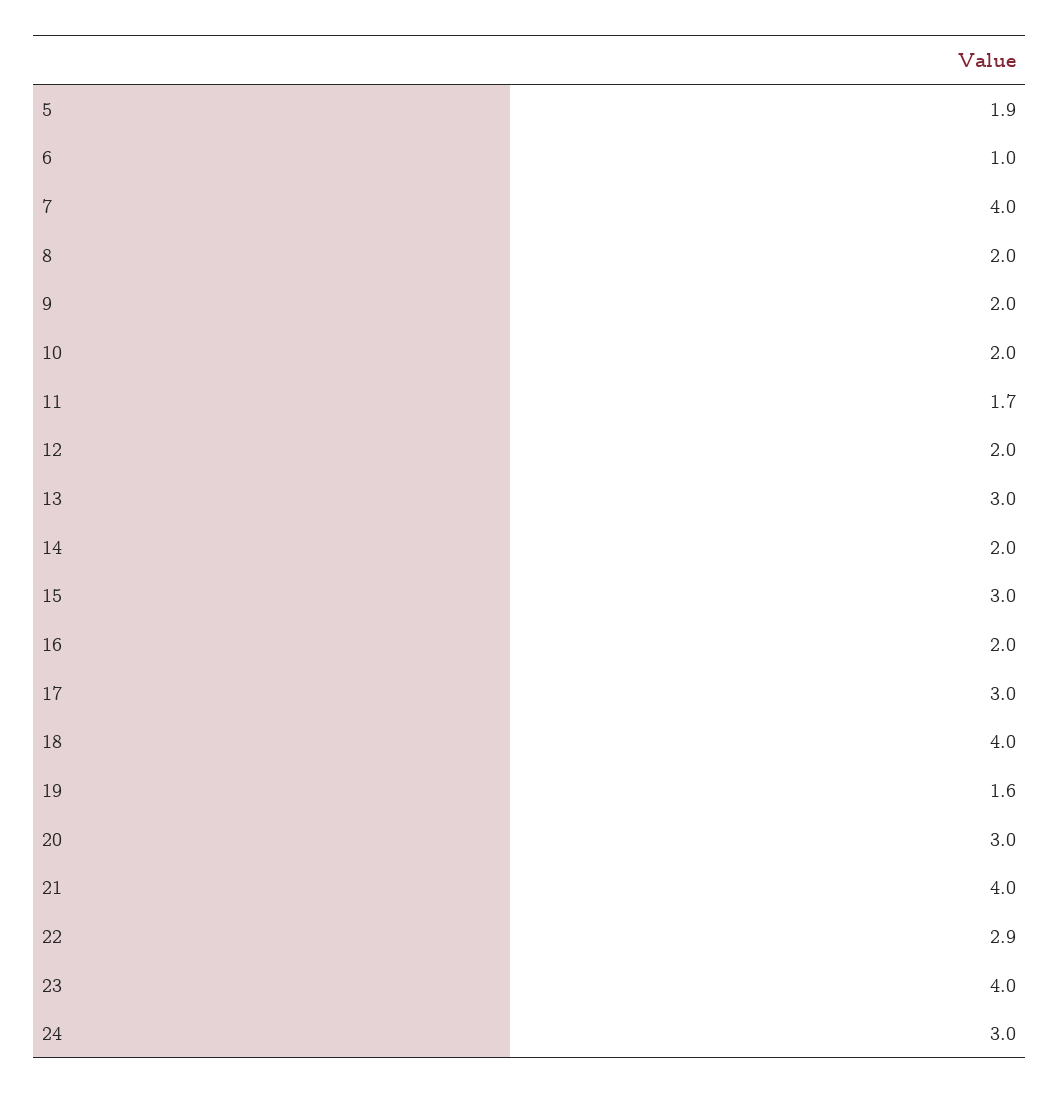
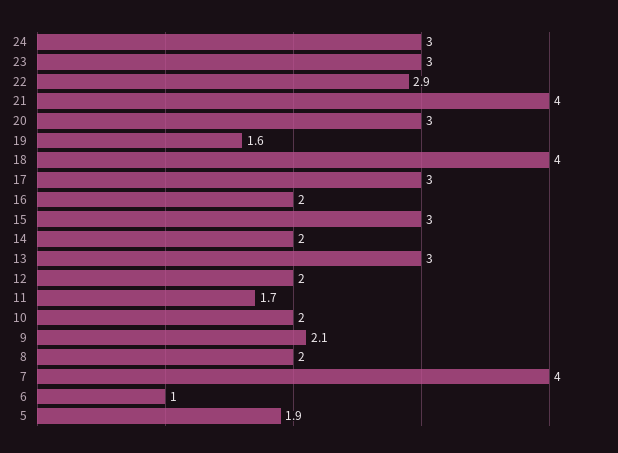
  {
    "5": 1.9,
    "6": 1,
    "7": 4,
    "8": 2,
-   "9": 2,
+   "9": 2.1,
    "10": 2,
    "11": 1.7,
    "12": 2,
    "13": 3,
    "14": 2,
    "15": 3,
    "16": 2,
    "17": 3,
    "18": 4,
    "19": 1.6,
    "20": 3,
    "21": 4,
    "22": 2.9,
-   "23": 4,
+   "23": 3,
    "24": 3
  }

